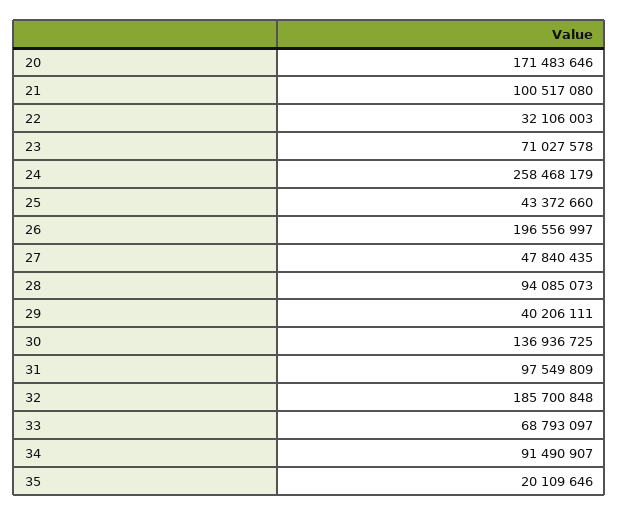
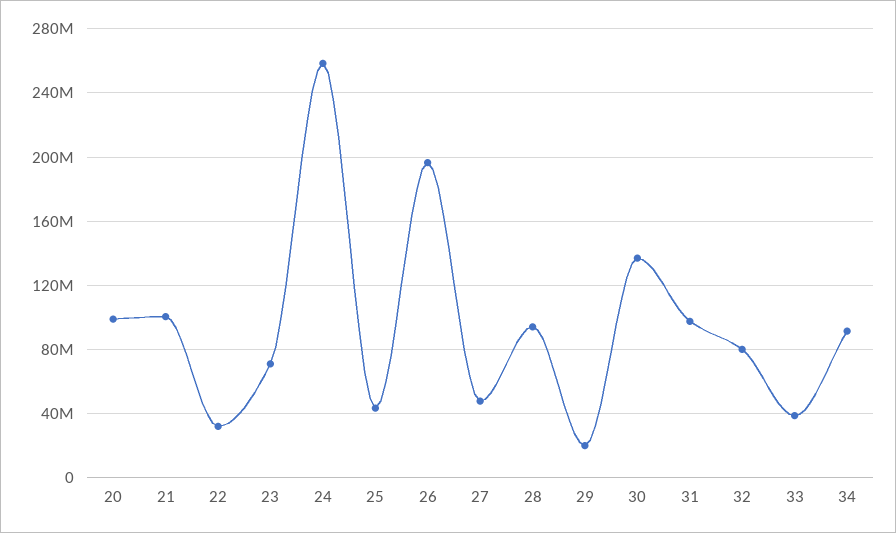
  {
-   "20": 171483646,
+   "20": 100000000,
    "21": 100517080,
    "22": 32106003,
    "23": 71027578,
    "24": 258468179,
    "25": 43372660,
    "26": 196556997,
    "27": 47840435,
    "28": 94085073,
-   "29": 40206111,
+   "29": 20000000,
    "30": 136936725,
    "31": 97549809,
-   "32": 185700848,
+   "32": 80000000,
-   "33": 68793097,
+   "33": 40000000,
-   "34": 91490907,
+   "34": 91490907
-   "35": 20109646
  }

